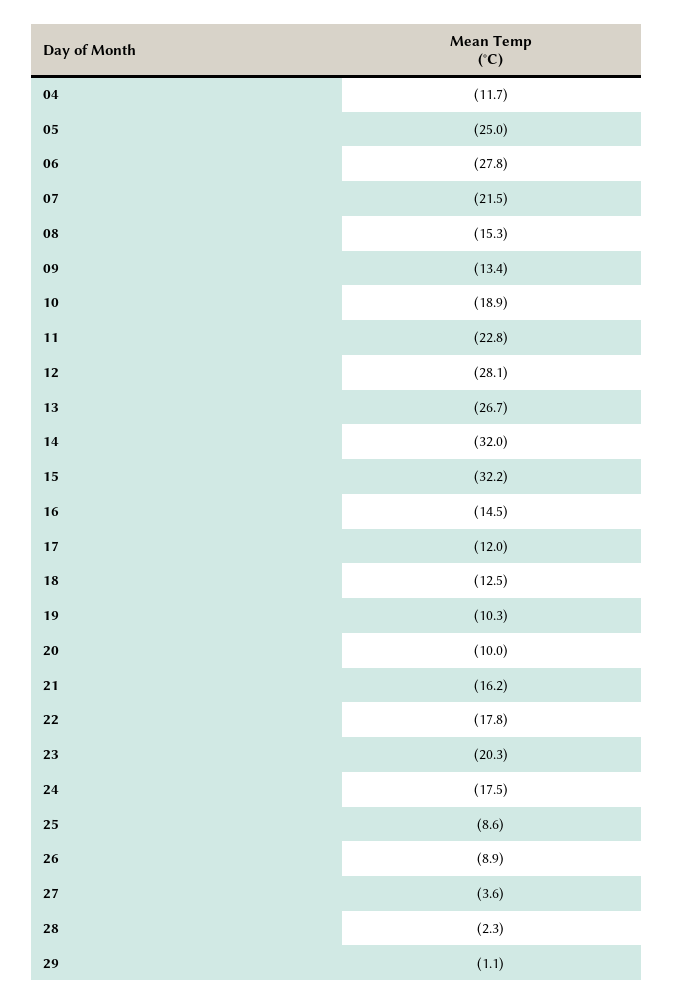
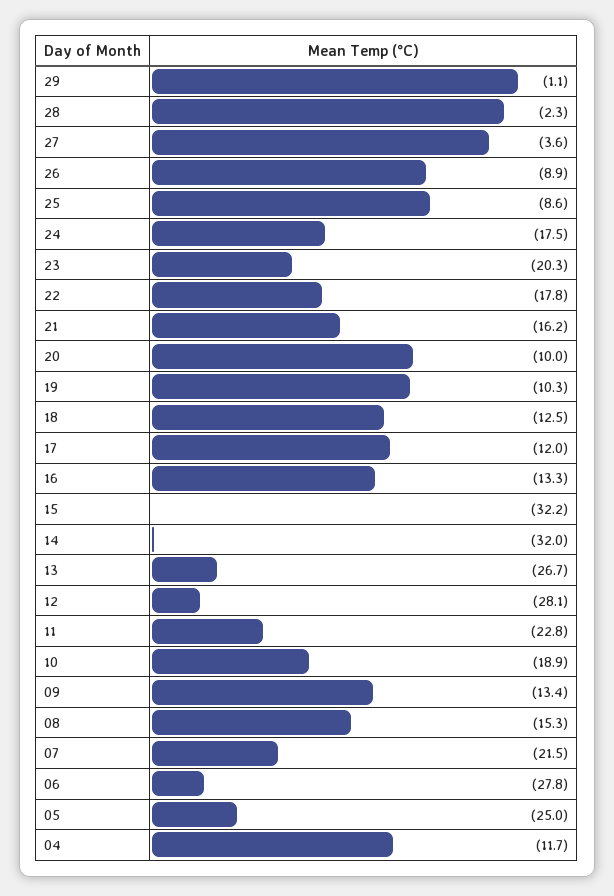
  {
    "04": -11.7,
    "05": -25,
    "06": -27.8,
    "07": -21.5,
    "08": -15.3,
    "09": -13.4,
    "10": -18.9,
    "11": -22.8,
    "12": -28.1,
    "13": -26.7,
    "14": -32,
    "15": -32.2,
-   "16": -14.5,
+   "16": -13.3,
    "17": -12,
    "18": -12.5,
    "19": -10.3,
    "20": -10,
    "21": -16.2,
    "22": -17.8,
    "23": -20.3,
    "24": -17.5,
    "25": -8.6,
    "26": -8.9,
    "27": -3.6,
    "28": -2.3,
    "29": -1.1
  }

